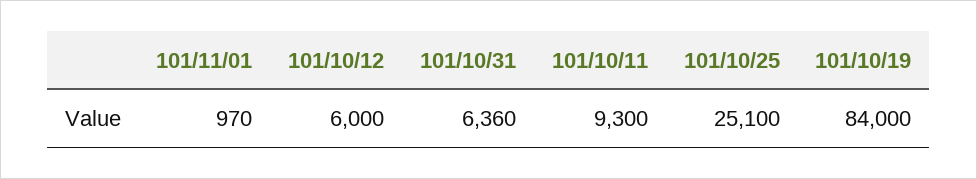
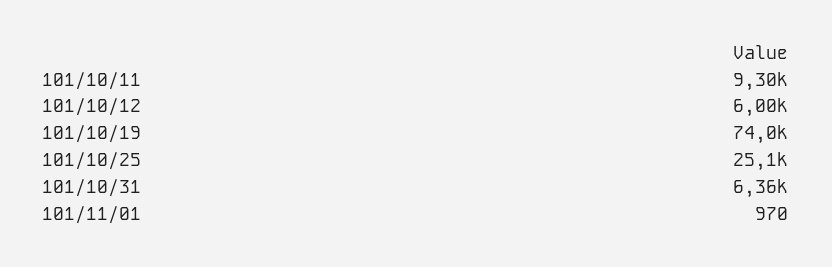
  {
    "101/11/01": 970,
    "101/10/12": 6000,
    "101/10/31": 6360,
    "101/10/11": 9300,
    "101/10/25": 25100,
-   "101/10/19": 84000
+   "101/10/19": 74000
  }

